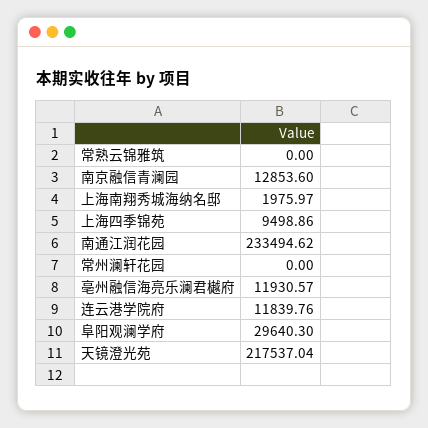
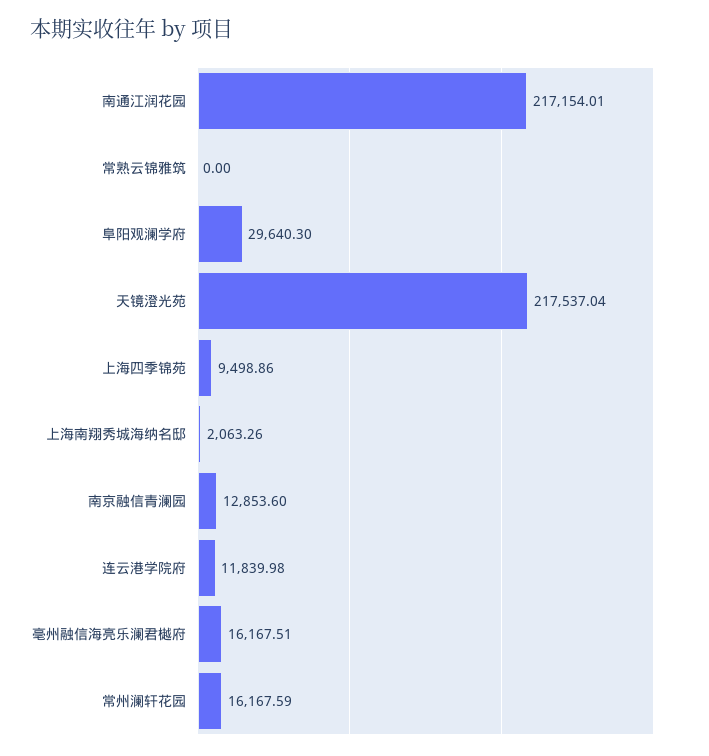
  {
    "常熟云锦雅筑": 0,
    "南京融信青澜园": 12853.6,
-   "上海南翔秀城海纳名邸": 1975.97,
+   "上海南翔秀城海纳名邸": 2063.26,
    "上海四季锦苑": 9498.86,
-   "南通江润花园": 233494.62,
+   "南通江润花园": 217154.01,
-   "常州澜轩花园": 0,
+   "常州澜轩花园": 16167.59,
-   "亳州融信海亮乐澜君樾府": 11930.57,
+   "亳州融信海亮乐澜君樾府": 16167.51,
-   "连云港学院府": 11839.76,
+   "连云港学院府": 11839.98,
    "阜阳观澜学府": 29640.3,
    "天镜澄光苑": 217537.04
  }

